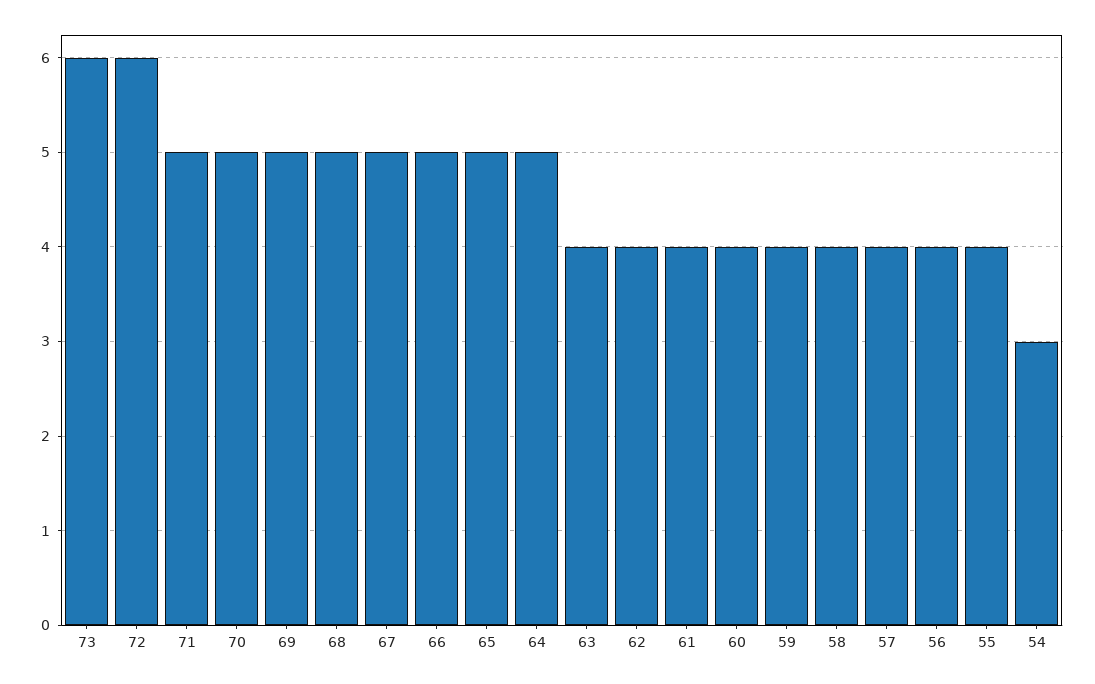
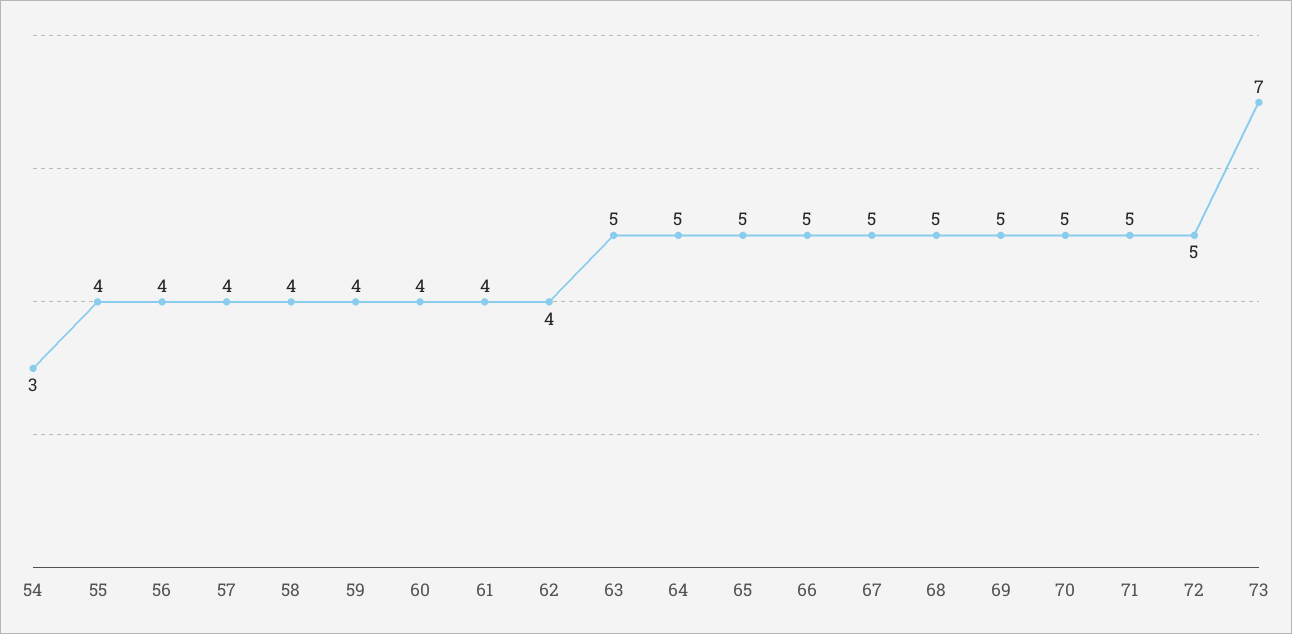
  {
-   "73": 6,
+   "73": 7,
-   "72": 6,
+   "72": 5,
    "71": 5,
    "70": 5,
    "69": 5,
    "68": 5,
    "67": 5,
    "66": 5,
    "65": 5,
    "64": 5,
-   "63": 4,
+   "63": 5,
    "62": 4,
    "61": 4,
    "60": 4,
    "59": 4,
    "58": 4,
    "57": 4,
    "56": 4,
    "55": 4,
    "54": 3
  }

